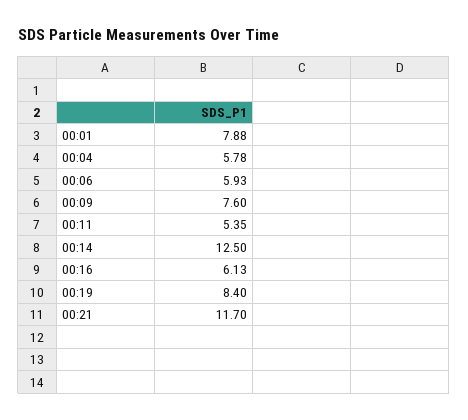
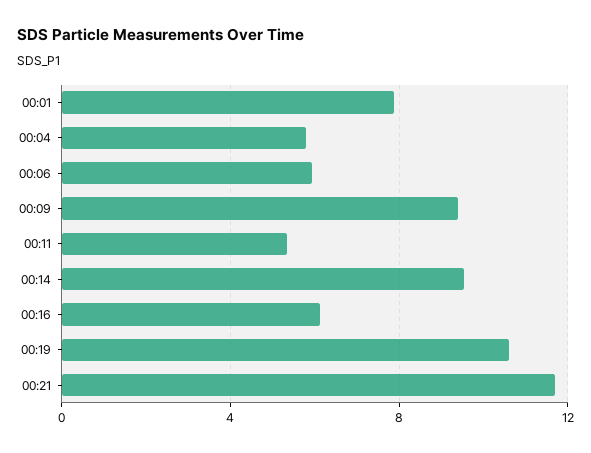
  {
    "00:01": 7.88,
    "00:04": 5.78,
    "00:06": 5.93,
-   "00:09": 7.6,
+   "00:09": 9.5,
    "00:11": 5.35,
-   "00:14": 12.5,
+   "00:14": 9.5,
    "00:16": 6.13,
-   "00:19": 8.4,
+   "00:19": 10.5,
    "00:21": 11.7
  }

